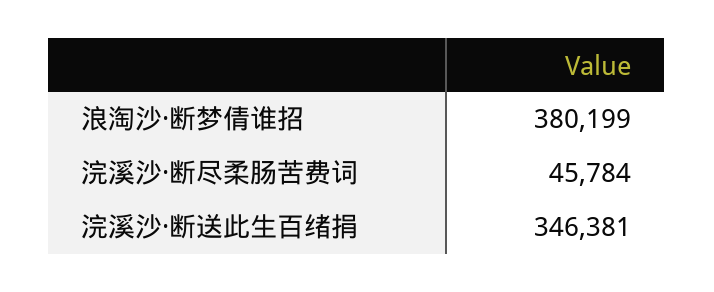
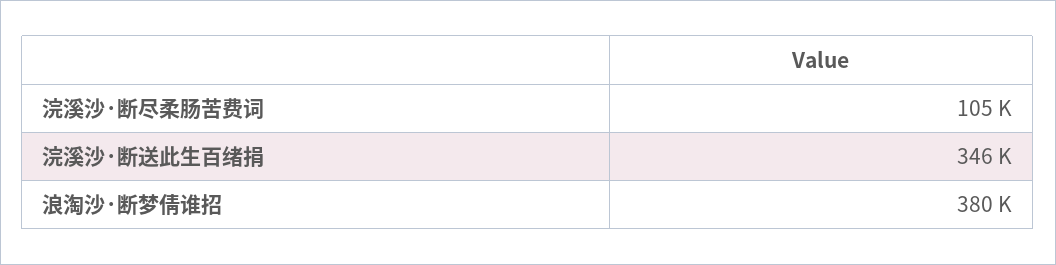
  {
    "浪淘沙·断梦倩谁招": 380199,
-   "浣溪沙·断尽柔肠苦费词": 45784,
+   "浣溪沙·断尽柔肠苦费词": 105000,
    "浣溪沙·断送此生百绪捐": 346381
  }

